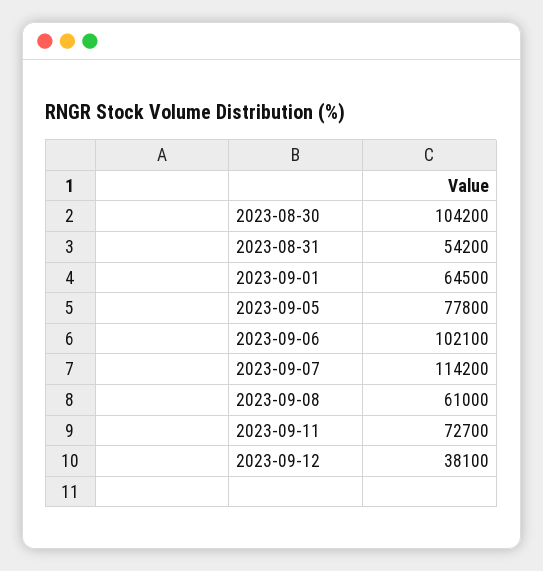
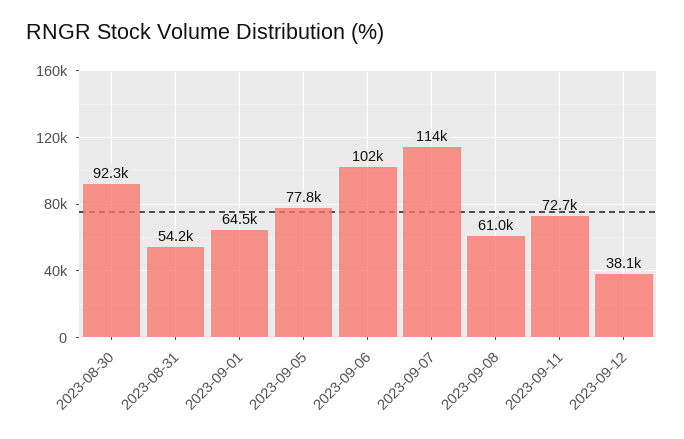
  {
-   "2023-08-30": 104200,
+   "2023-08-30": 92300,
    "2023-08-31": 54200,
    "2023-09-01": 64500,
    "2023-09-05": 77800,
    "2023-09-06": 102100,
    "2023-09-07": 114200,
    "2023-09-08": 61000,
    "2023-09-11": 72700,
    "2023-09-12": 38100
  }

